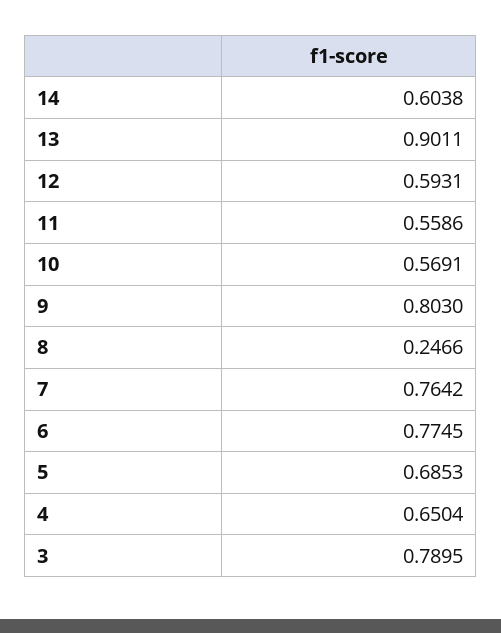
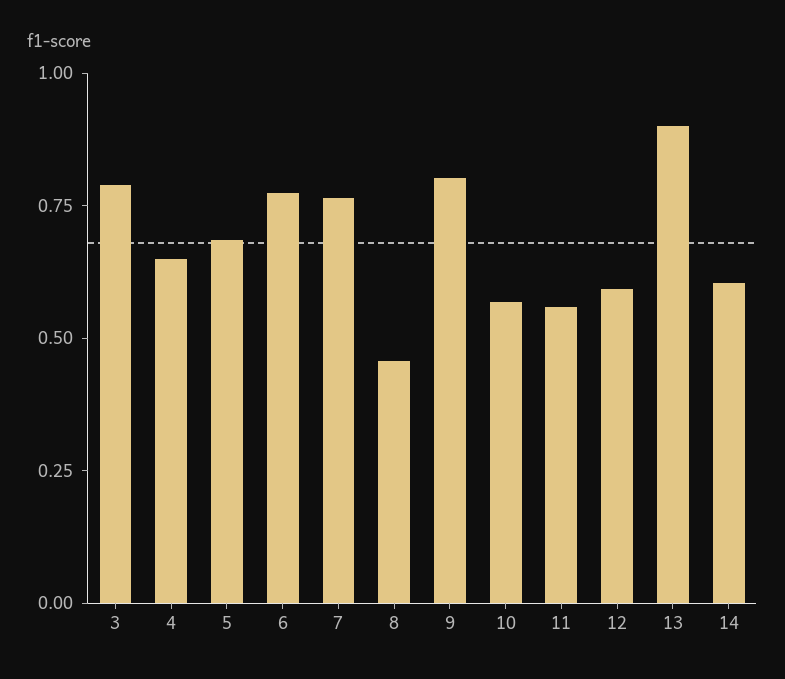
  {
    "14": 0.6038,
    "13": 0.9011,
    "12": 0.5931,
    "11": 0.5586,
    "10": 0.5691,
    "9": 0.803,
-   "8": 0.2466,
+   "8": 0.45,
    "7": 0.7642,
    "6": 0.7745,
    "5": 0.6853,
    "4": 0.6504,
    "3": 0.7895
  }

